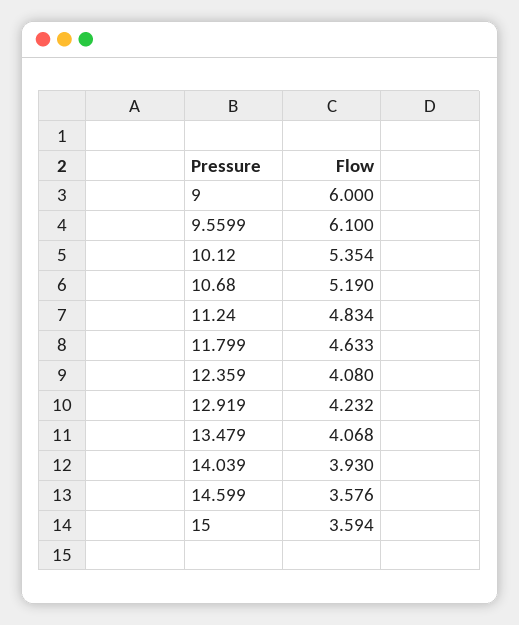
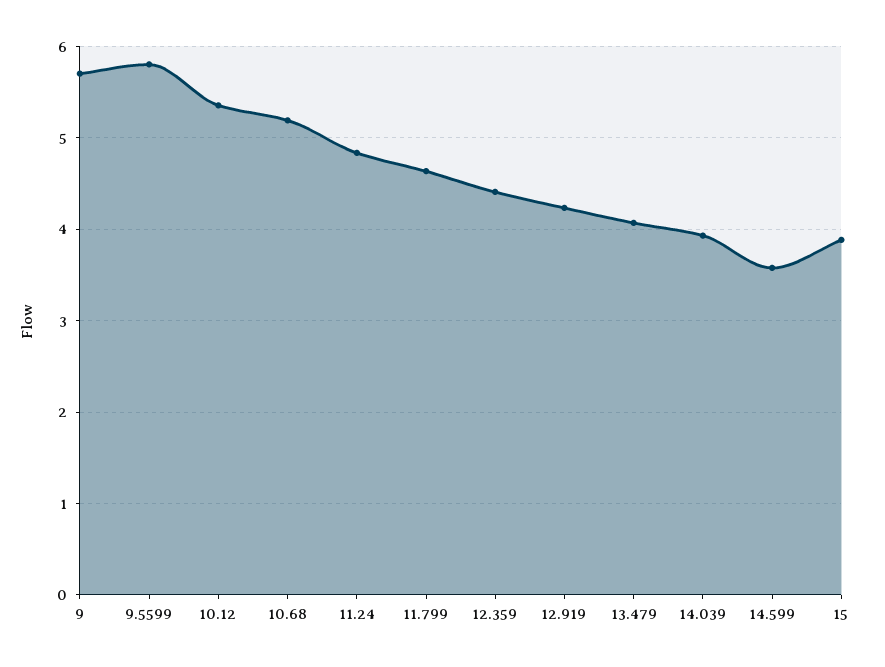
  {
-   "9": 6,
+   "9": 5.7,
-   "9.5599": 6.1,
+   "9.5599": 5.8,
    "10.12": 5.354,
    "10.68": 5.19,
    "11.24": 4.834,
    "11.799": 4.633,
-   "12.359": 4.08,
+   "12.359": 4.4,
    "12.919": 4.232,
    "13.479": 4.068,
    "14.039": 3.93,
    "14.599": 3.576,
-   "15": 3.594
+   "15": 3.9
  }

